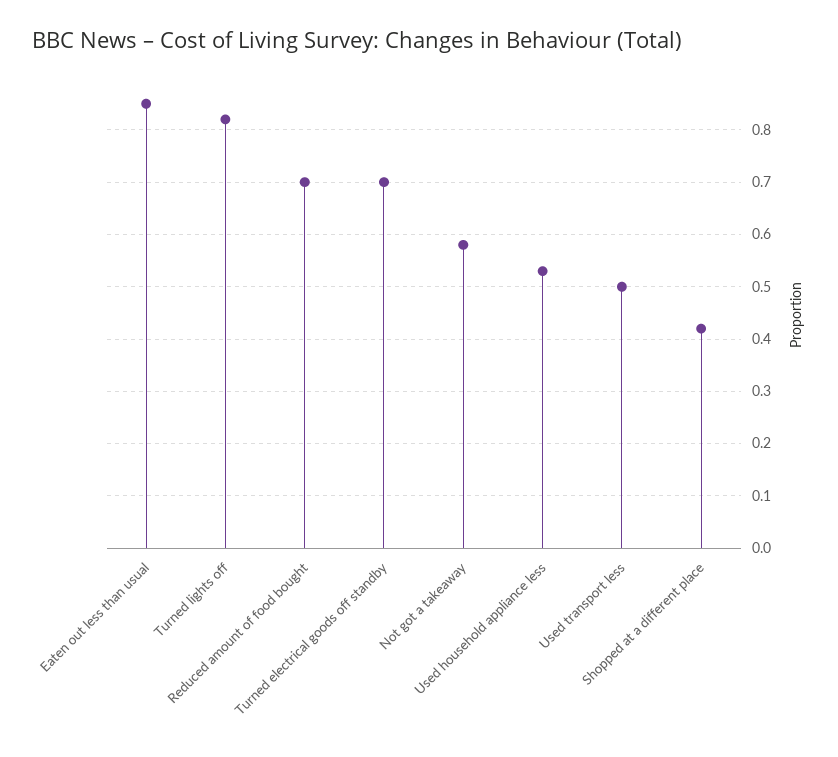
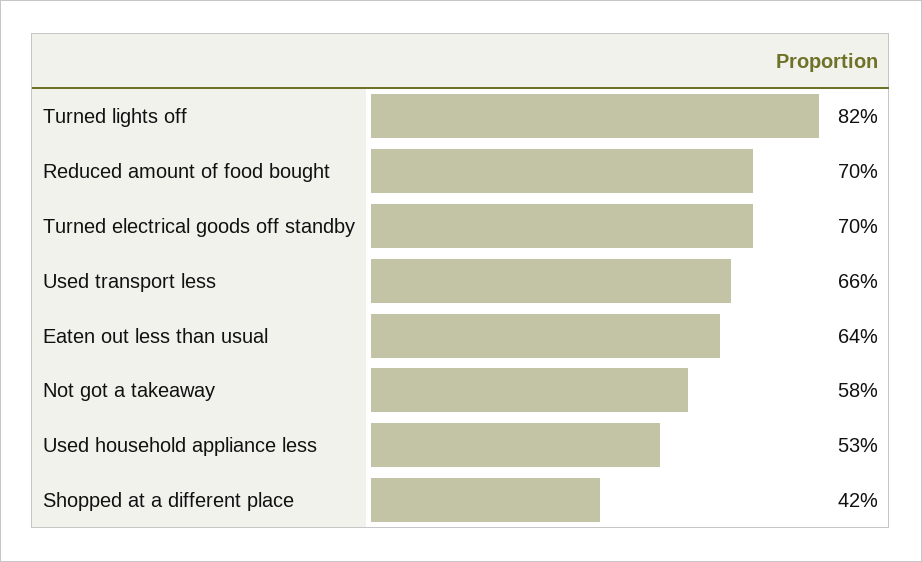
  {
-   "Eaten out less than usual": 0.85,
+   "Eaten out less than usual": 0.64,
    "Turned lights off": 0.82,
    "Reduced amount of food bought": 0.7,
    "Turned electrical goods off standby": 0.7,
    "Not got a takeaway": 0.58,
    "Used household appliance less": 0.53,
-   "Used transport less": 0.5,
+   "Used transport less": 0.66,
    "Shopped at a different place": 0.42
  }

